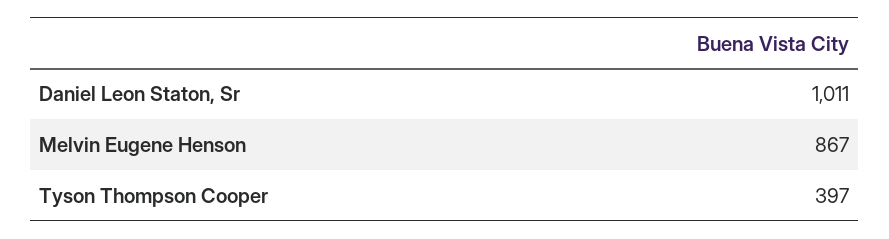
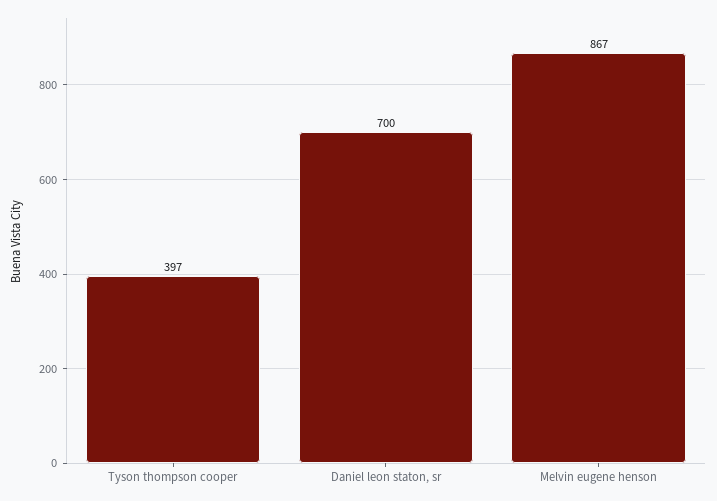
  {
-   "Daniel Leon Staton, Sr": 1011,
+   "Daniel Leon Staton, Sr": 700,
    "Melvin Eugene Henson": 867,
    "Tyson Thompson Cooper": 397
  }

